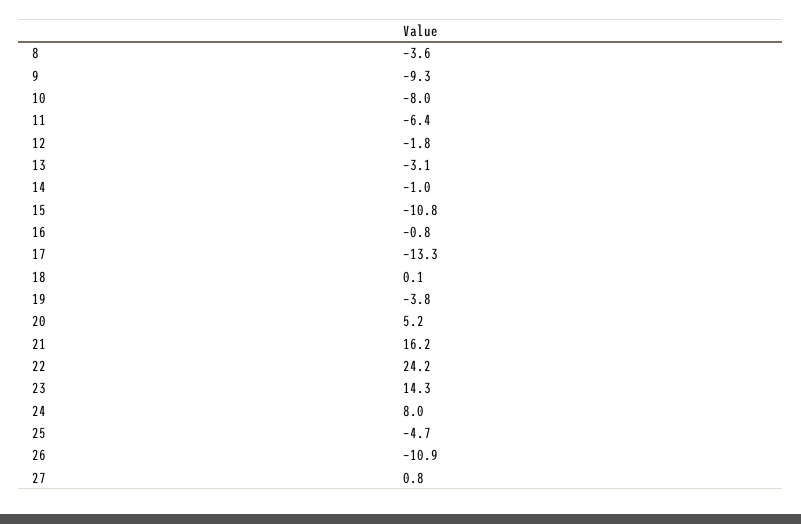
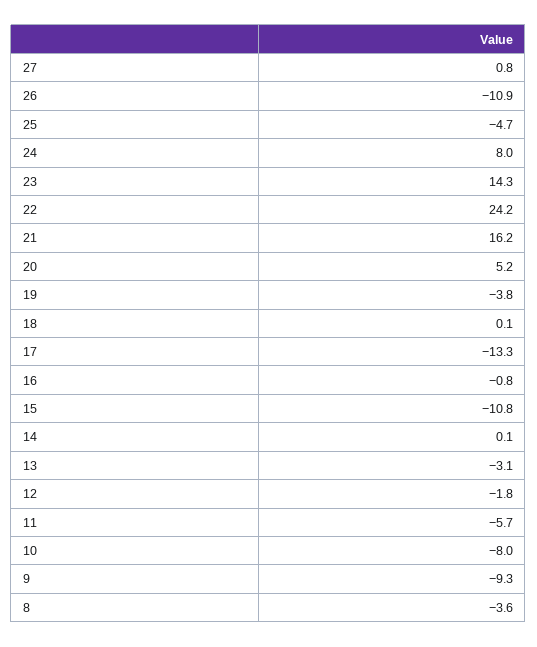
  {
    "8": -3.6,
    "9": -9.3,
    "10": -8,
-   "11": -6.4,
+   "11": -5.7,
    "12": -1.8,
    "13": -3.1,
-   "14": -1,
+   "14": 0.1,
    "15": -10.8,
    "16": -0.8,
    "17": -13.3,
    "18": 0.1,
    "19": -3.8,
    "20": 5.2,
    "21": 16.2,
    "22": 24.2,
    "23": 14.3,
    "24": 8,
    "25": -4.7,
    "26": -10.9,
    "27": 0.8
  }

